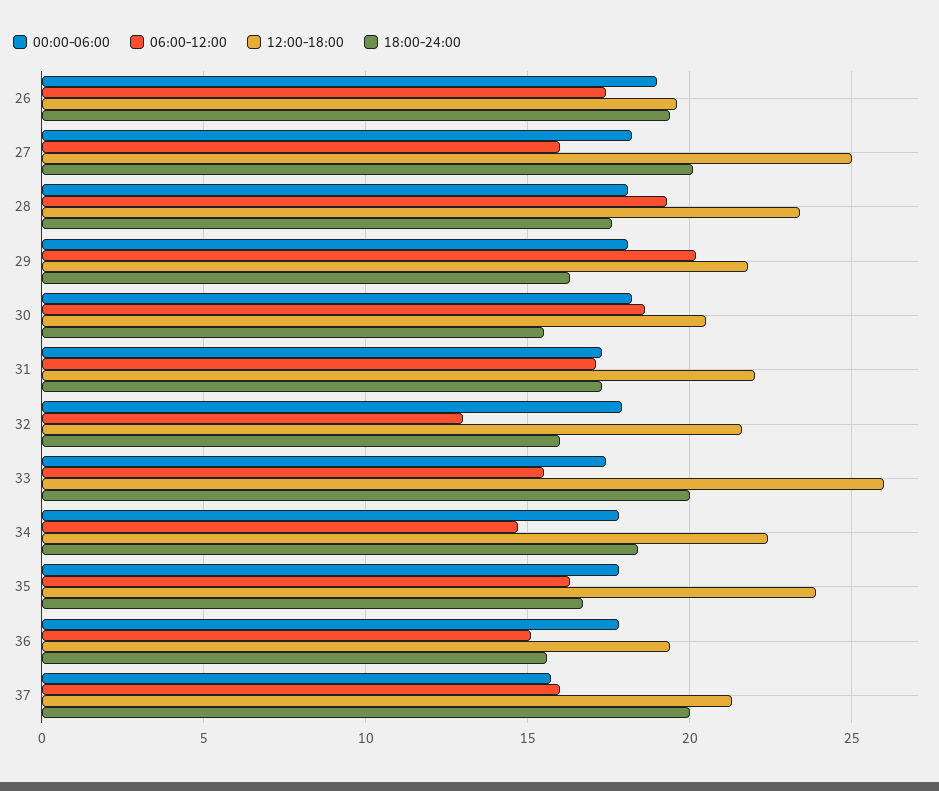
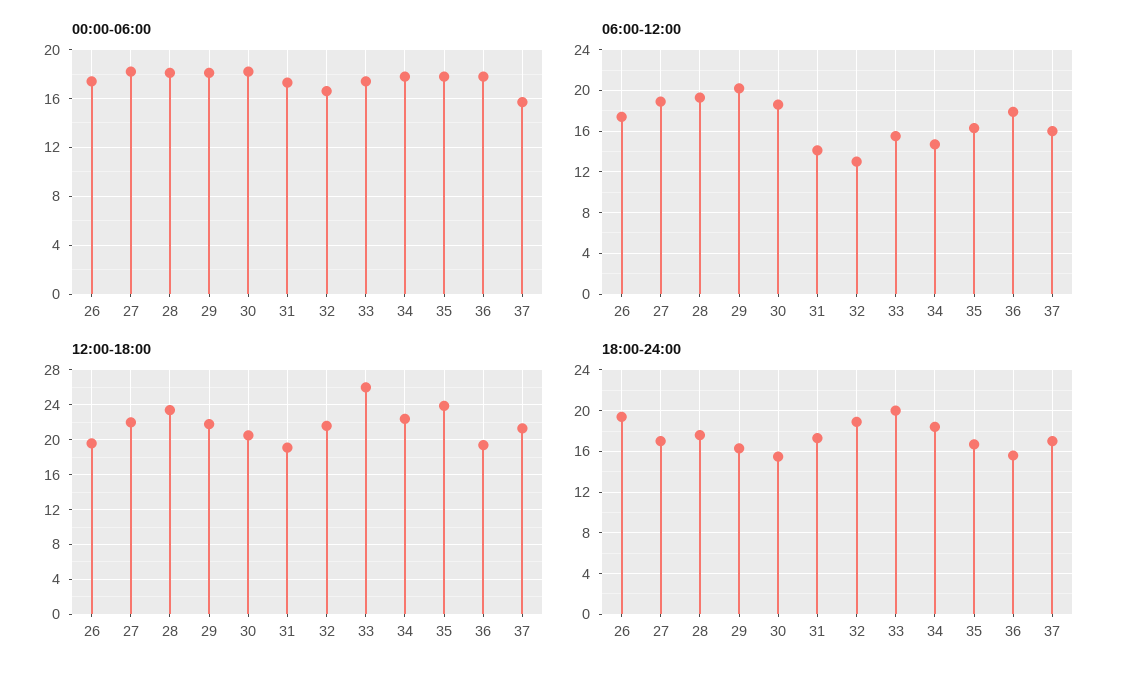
  {
    "00:00-06:00": {
-     "26": 19,
+     "26": 17.5,
      "27": 18,
      "28": 18,
      "29": 18,
      "30": 18,
      "31": 17.5,
-     "32": 18,
+     "32": 16.5,
      "33": 17.5,
      "34": 18,
      "35": 18,
      "36": 18,
      "37": 15.5
    },
    "06:00-12:00": {
      "26": 17.5,
-     "27": 16,
+     "27": 19,
      "28": 19.5,
      "29": 20,
      "30": 18.5,
-     "31": 17,
+     "31": 14,
      "32": 13,
      "33": 15.5,
      "34": 14.5,
      "35": 16.5,
-     "36": 15,
+     "36": 18,
      "37": 16
    },
    "12:00-18:00": {
      "26": 19.5,
-     "27": 25,
+     "27": 22,
      "28": 23.5,
      "29": 22,
      "30": 20.5,
-     "31": 22,
+     "31": 19,
      "32": 21.5,
      "33": 26,
      "34": 22.5,
      "35": 24,
      "36": 19.5,
      "37": 21.5
    },
    "18:00-24:00": {
      "26": 19.5,
-     "27": 20,
+     "27": 17,
      "28": 17.5,
      "29": 16.5,
      "30": 15.5,
      "31": 17.5,
-     "32": 16,
+     "32": 19,
      "33": 20,
      "34": 18.5,
      "35": 16.5,
      "36": 15.5,
-     "37": 20
+     "37": 17
    }
  }

